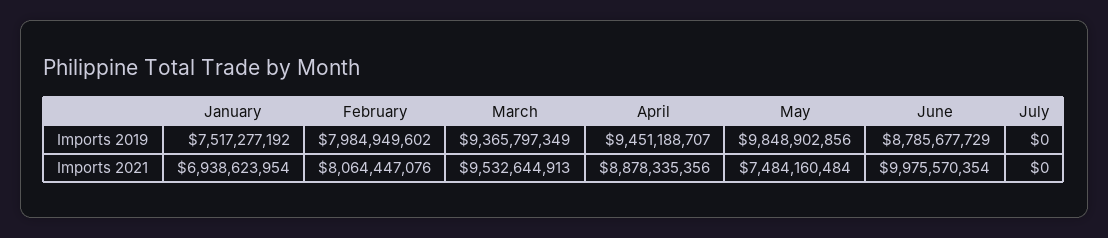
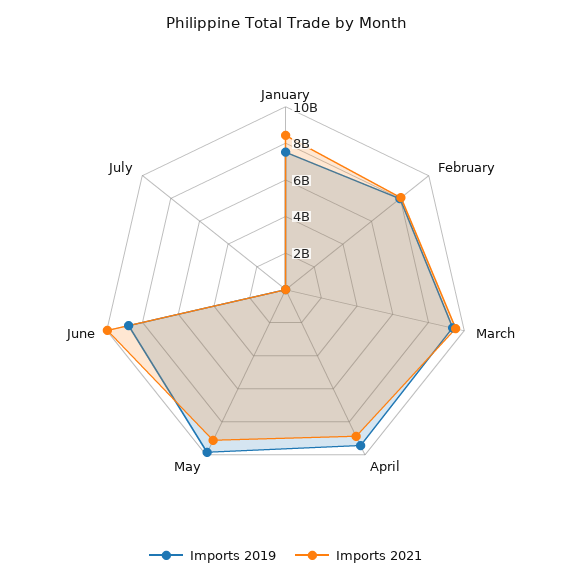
  {
    "Imports 2019": {
      "January": 7517277192,
      "February": 7984949602,
      "March": 9365797349,
      "April": 9451188707,
      "May": 9848902856,
      "June": 8785677729,
      "July": 0
    },
    "Imports 2021": {
-     "January": 6938623954,
+     "January": 8500000000,
      "February": 8064447076,
      "March": 9532644913,
      "April": 8878335356,
-     "May": 7484160484,
+     "May": 9000000000,
      "June": 9975570354,
      "July": 0
    }
  }

